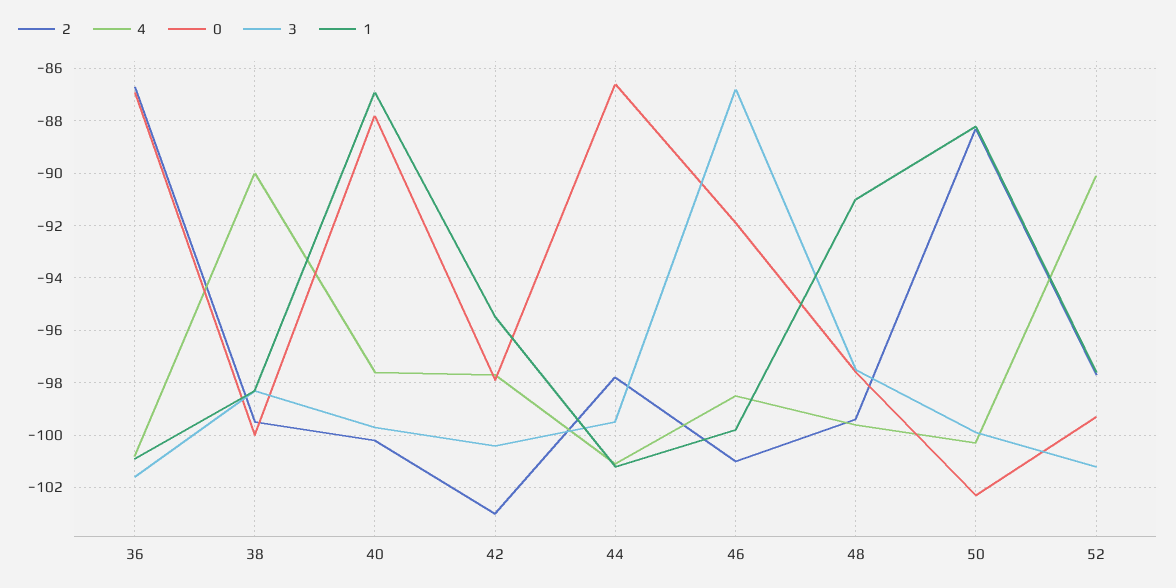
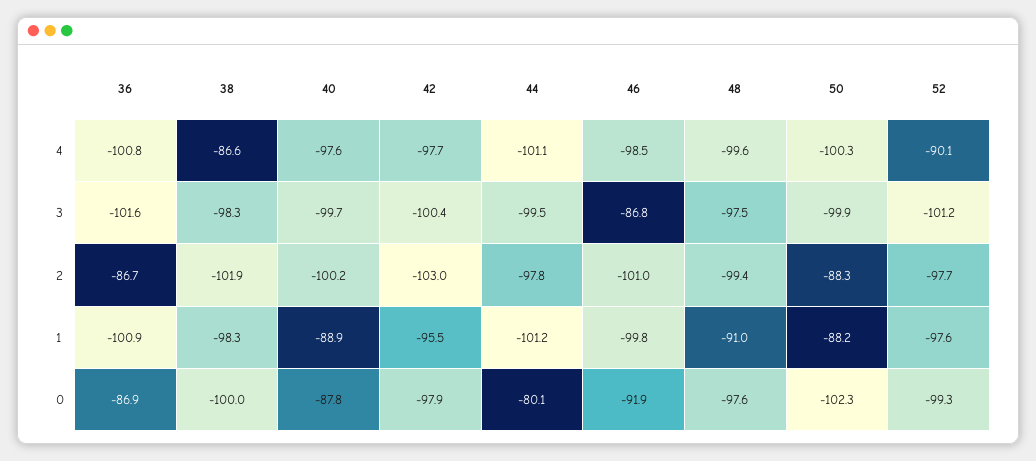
  {
    "2": {
      "36": -86.7,
-     "38": -99.5,
+     "38": -101.9,
      "40": -100.2,
      "42": -103,
      "44": -97.8,
      "46": -101,
      "48": -99.4,
      "50": -88.3,
      "52": -97.7
    },
    "4": {
      "36": -100.8,
-     "38": -90,
+     "38": -86.6,
      "40": -97.6,
      "42": -97.7,
      "44": -101.1,
      "46": -98.5,
      "48": -99.6,
      "50": -100.3,
      "52": -90.1
    },
    "0": {
      "36": -86.9,
      "38": -100,
      "40": -87.8,
      "42": -97.9,
-     "44": -86.5,
+     "44": -80.1,
      "46": -91.9,
      "48": -97.6,
      "50": -102.3,
      "52": -99.3
    },
    "3": {
      "36": -101.6,
      "38": -98.3,
      "40": -99.7,
      "42": -100.4,
      "44": -99.5,
      "46": -86.8,
      "48": -97.5,
      "50": -99.9,
      "52": -101.2
    },
    "1": {
      "36": -100.9,
      "38": -98.3,
-     "40": -87,
+     "40": -88.9,
      "42": -95.5,
      "44": -101.2,
      "46": -99.8,
      "48": -91,
      "50": -88.2,
      "52": -97.6
    }
  }

